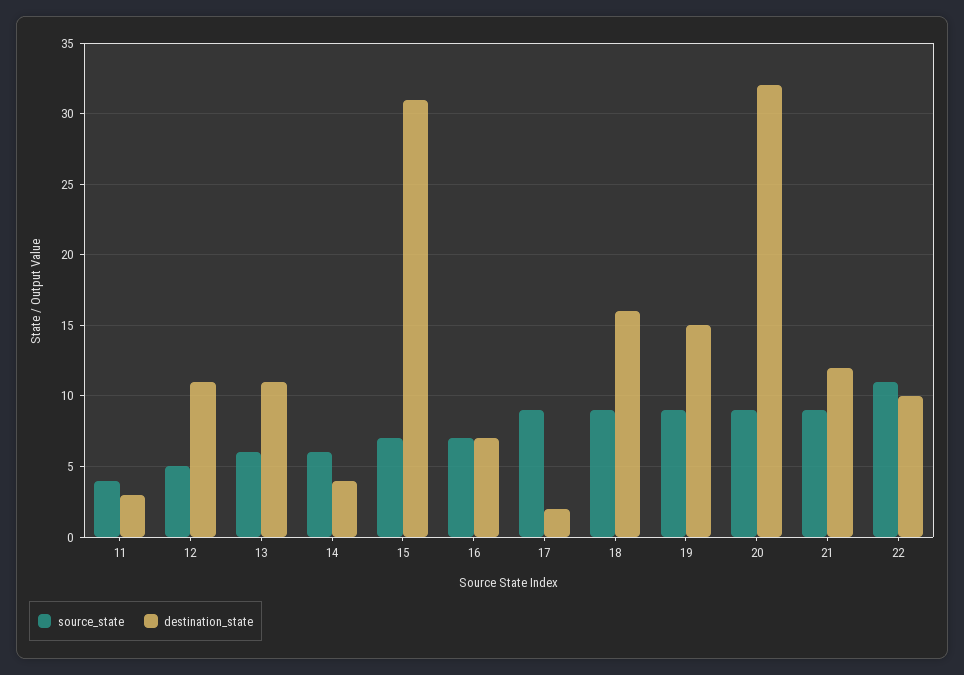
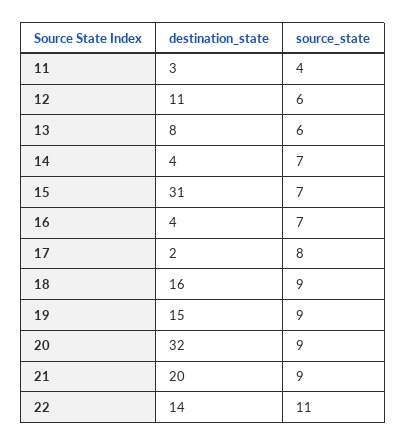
  {
    "source_state": {
      "11": 4,
-     "12": 5,
+     "12": 6,
      "13": 6,
-     "14": 6,
+     "14": 7,
      "15": 7,
      "16": 7,
-     "17": 9,
+     "17": 8,
      "18": 9,
      "19": 9,
      "20": 9,
      "21": 9,
      "22": 11
    },
    "destination_state": {
      "11": 3,
      "12": 11,
-     "13": 11,
+     "13": 8,
      "14": 4,
      "15": 31,
-     "16": 7,
+     "16": 4,
      "17": 2,
      "18": 16,
      "19": 15,
      "20": 32,
-     "21": 12,
+     "21": 20,
-     "22": 10
+     "22": 14
    }
  }

